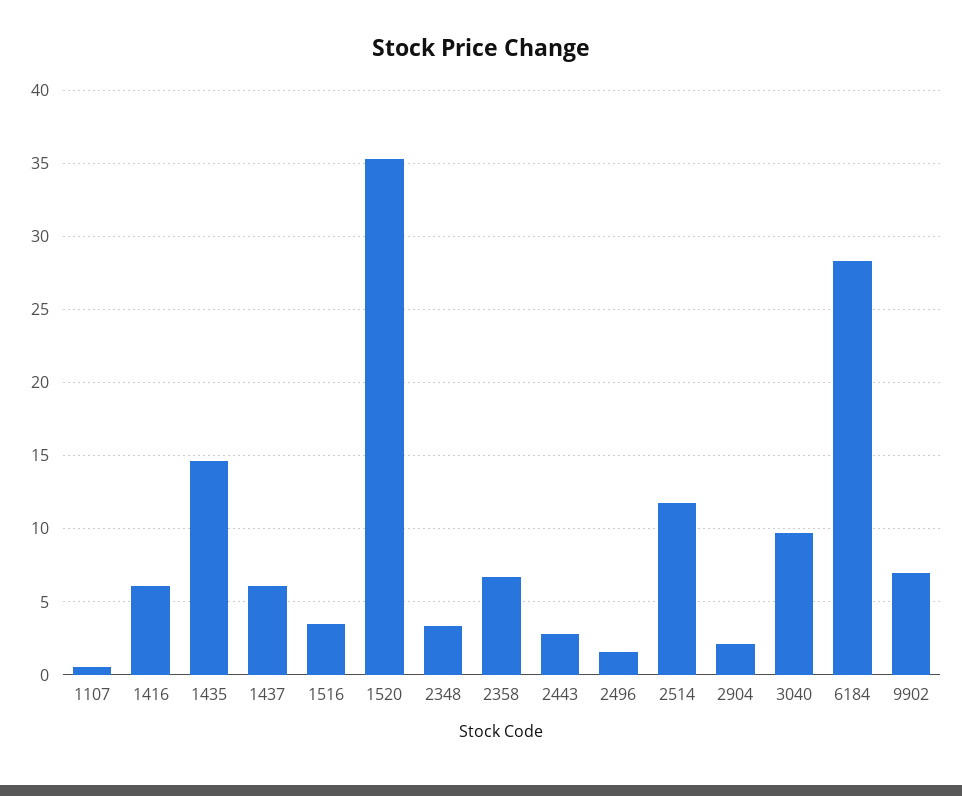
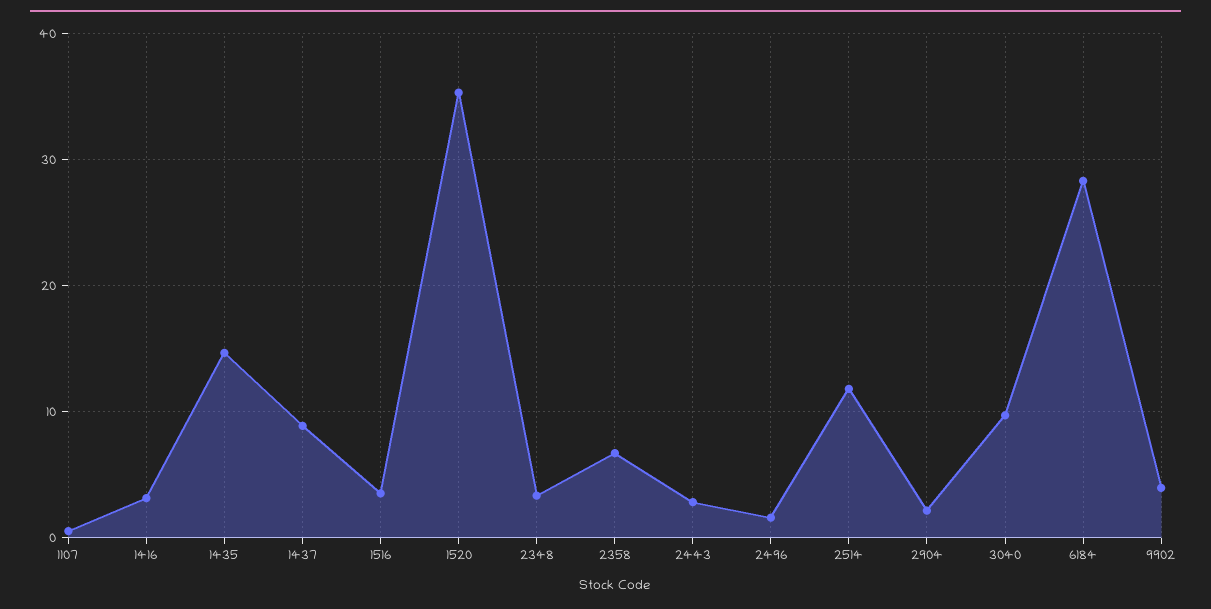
  {
    "1107": 0.5,
-   "1416": 6,
+   "1416": 3,
    "1435": 14.5,
-   "1437": 6,
+   "1437": 9,
    "1516": 3.5,
    "1520": 35.5,
    "2348": 3.5,
    "2358": 6.5,
    "2443": 3,
    "2496": 1.5,
    "2514": 12,
    "2904": 2,
    "3040": 9.5,
    "6184": 28.5,
-   "9902": 7
+   "9902": 4
  }

